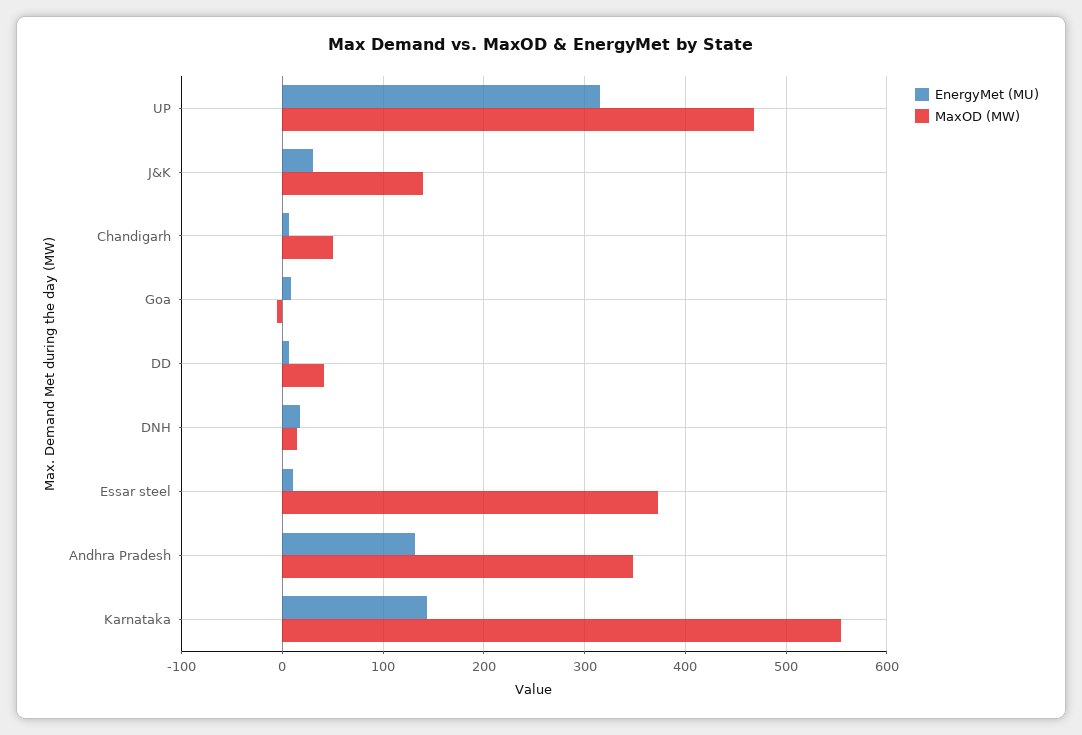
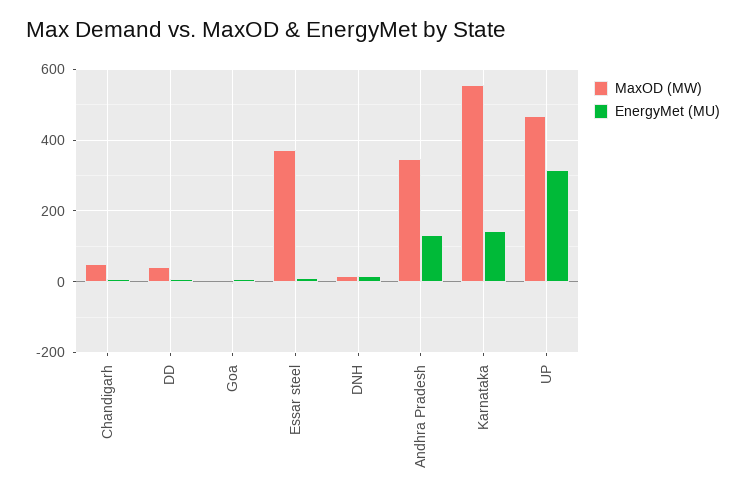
  {
    "EnergyMet (MU)": {
      "UP": 320,
-     "J&K": 30,
      "Chandigarh": 10,
      "Goa": 10,
      "DD": 10,
      "DNH": 20,
      "Essar steel": 10,
      "Andhra Pradesh": 130,
      "Karnataka": 140
    },
    "MaxOD (MW)": {
      "UP": 470,
-     "J&K": 140,
      "Chandigarh": 50,
      "Goa": -10,
      "DD": 40,
      "DNH": 20,
      "Essar steel": 370,
      "Andhra Pradesh": 350,
      "Karnataka": 560
    }
  }

